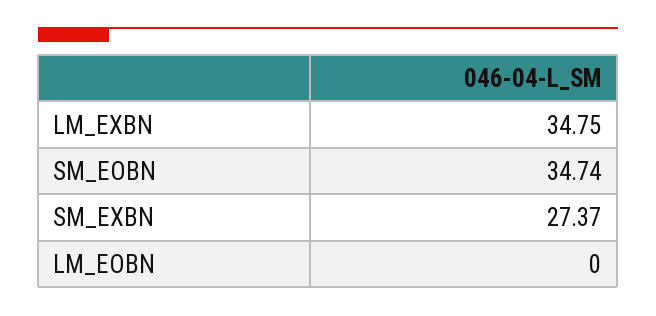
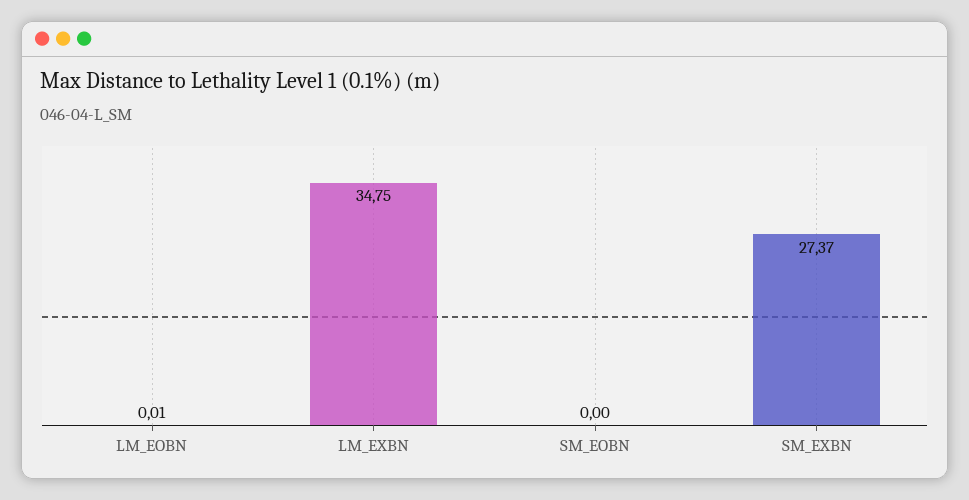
  {
    "LM_EXBN": 34.75,
-   "SM_EOBN": 34.74,
+   "SM_EOBN": 0,
    "SM_EXBN": 27.37,
-   "LM_EOBN": 0
+   "LM_EOBN": 0.01
  }

